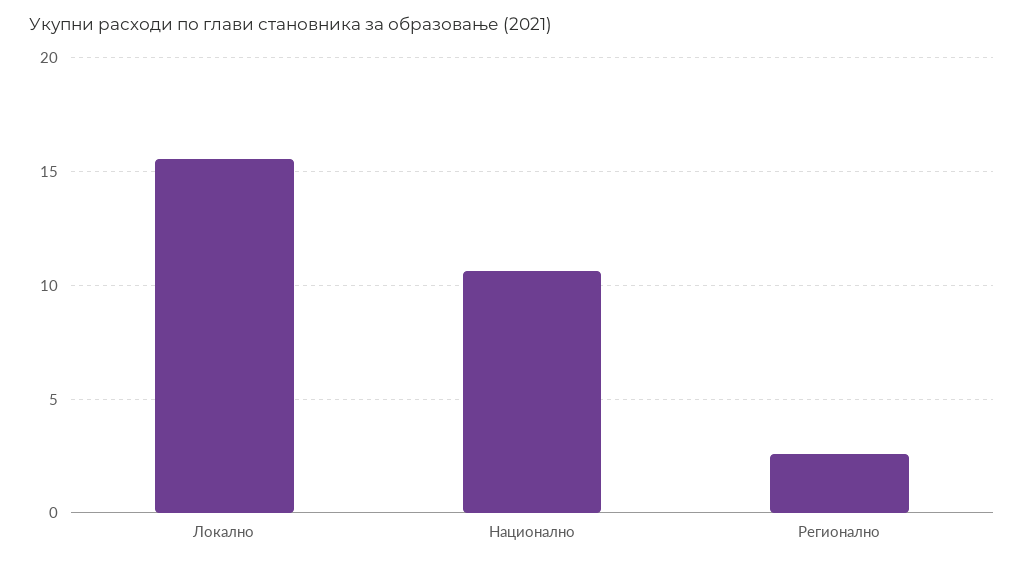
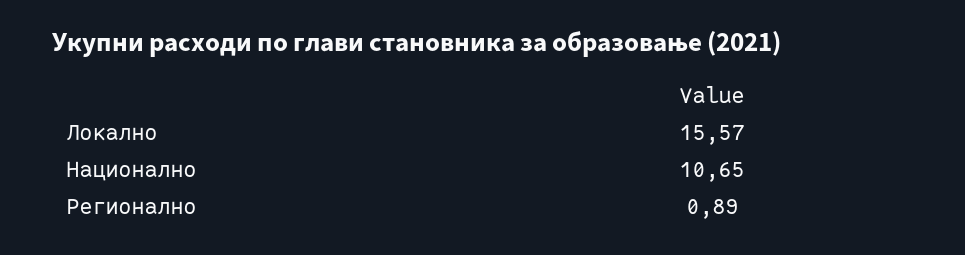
  {
    "Локално": 15.57,
    "Национално": 10.65,
-   "Регионално": 2.5
+   "Регионално": 0.89
  }

